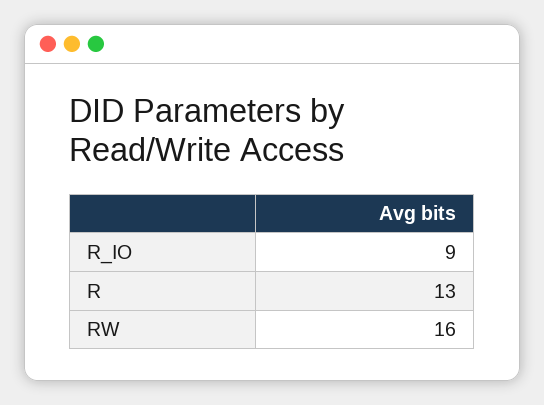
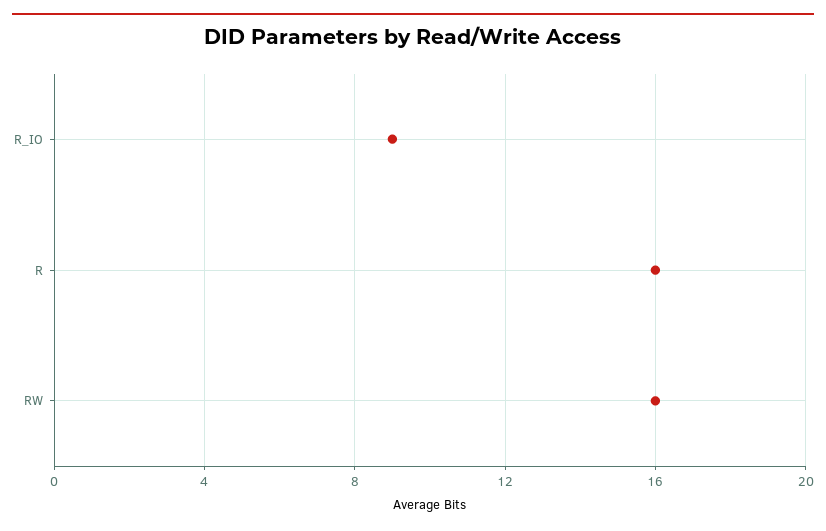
  {
    "R_IO": 9,
-   "R": 13,
+   "R": 16,
    "RW": 16
  }

